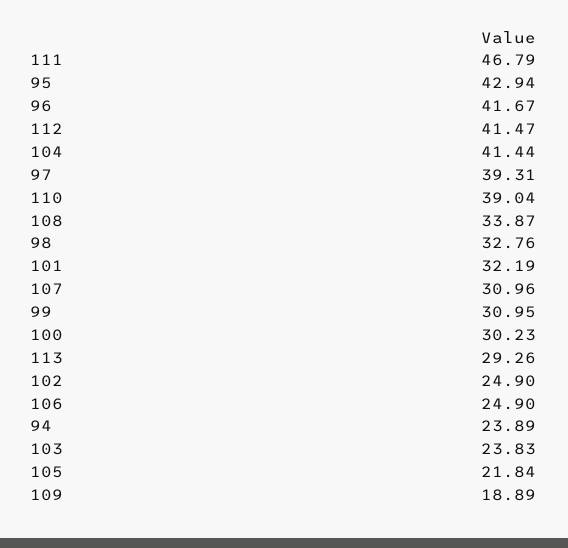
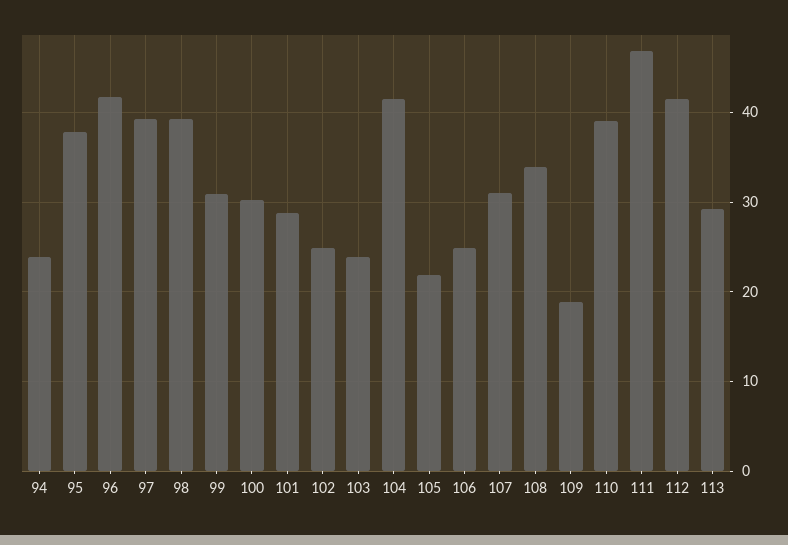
  {
    "111": 46.79,
-   "95": 42.94,
+   "95": 38,
    "96": 41.67,
    "112": 41.47,
    "104": 41.44,
    "97": 39.31,
    "110": 39.04,
    "108": 33.87,
-   "98": 32.76,
+   "98": 39,
-   "101": 32.19,
+   "101": 29,
    "107": 30.96,
    "99": 30.95,
    "100": 30.23,
    "113": 29.26,
    "102": 24.9,
    "106": 24.9,
    "94": 23.89,
    "103": 23.83,
    "105": 21.84,
    "109": 18.89
  }

